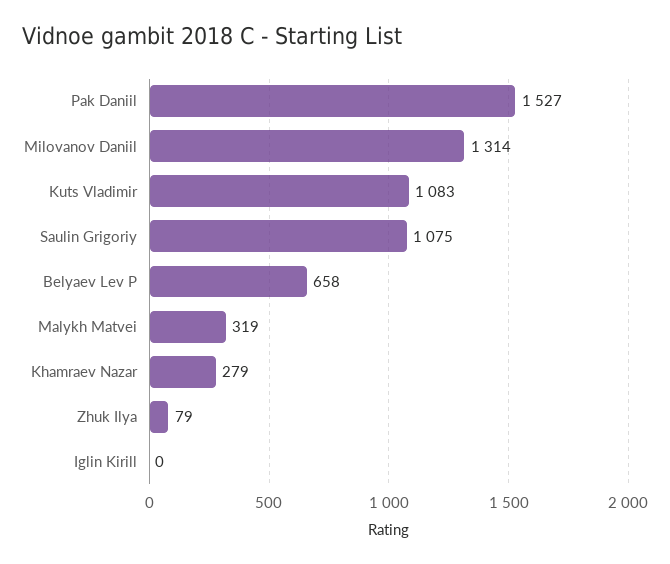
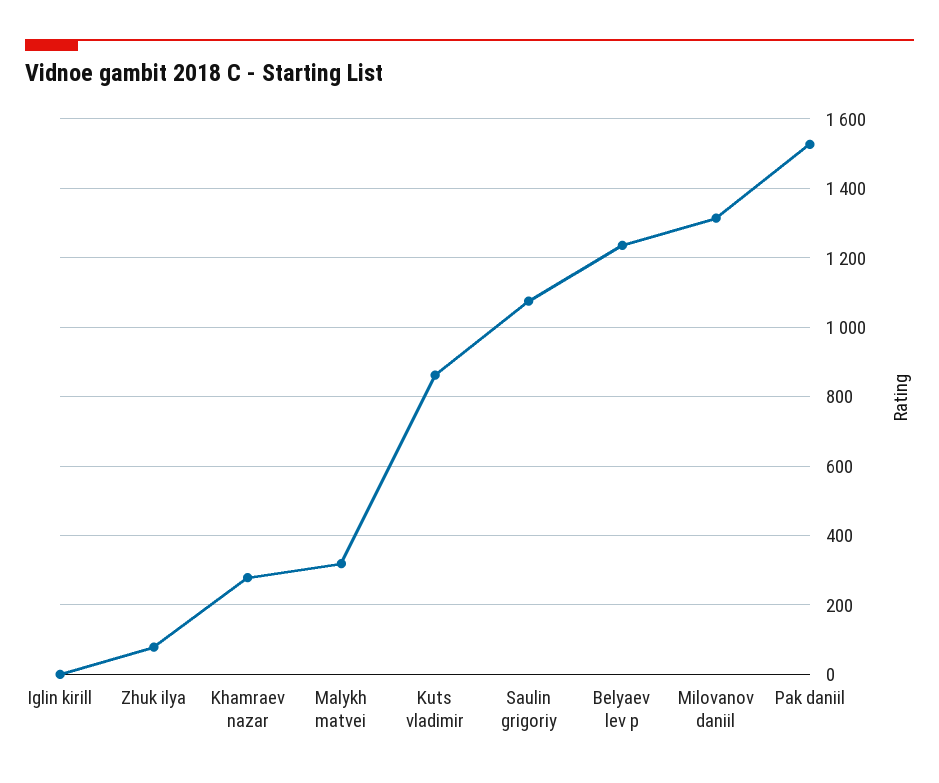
  {
    "Pak Daniil": 1527,
    "Milovanov Daniil": 1314,
-   "Kuts Vladimir": 1083,
+   "Kuts Vladimir": 860,
    "Saulin Grigoriy": 1075,
-   "Belyaev Lev P": 658,
+   "Belyaev Lev P": 1240,
    "Malykh Matvei": 319,
    "Khamraev Nazar": 279,
    "Zhuk Ilya": 79,
    "Iglin Kirill": 0
  }

